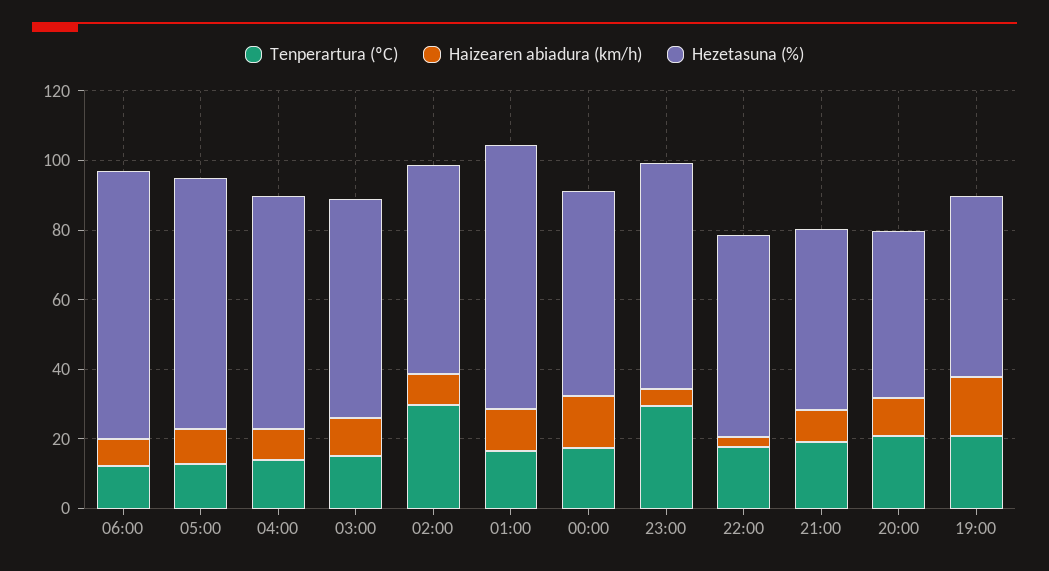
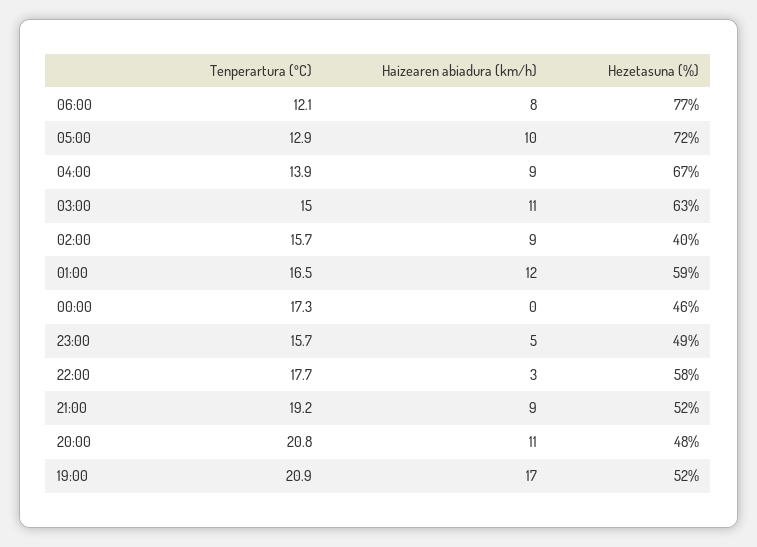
  {
    "Tenperartura (ºC)": {
      "06:00": 12.1,
      "05:00": 12.9,
      "04:00": 13.9,
      "03:00": 15,
-     "02:00": 30,
+     "02:00": 15.7,
      "01:00": 16.5,
      "00:00": 17.3,
-     "23:00": 30,
+     "23:00": 15.7,
      "22:00": 17.7,
      "21:00": 19.2,
      "20:00": 20.8,
      "19:00": 20.9
    },
    "Haizearen abiadura (km/h)": {
      "06:00": 8,
      "05:00": 10,
      "04:00": 9,
      "03:00": 11,
      "02:00": 9,
      "01:00": 12,
-     "00:00": 15,
+     "00:00": 0,
      "23:00": 5,
      "22:00": 3,
      "21:00": 9,
      "20:00": 11,
      "19:00": 17
    },
    "Hezetasuna (%)": {
      "06:00": 77,
      "05:00": 72,
      "04:00": 67,
      "03:00": 63,
-     "02:00": 60,
+     "02:00": 40,
-     "01:00": 75,
+     "01:00": 59,
-     "00:00": 60,
+     "00:00": 46,
-     "23:00": 65,
+     "23:00": 49,
      "22:00": 58,
      "21:00": 52,
      "20:00": 48,
      "19:00": 52
    }
  }

